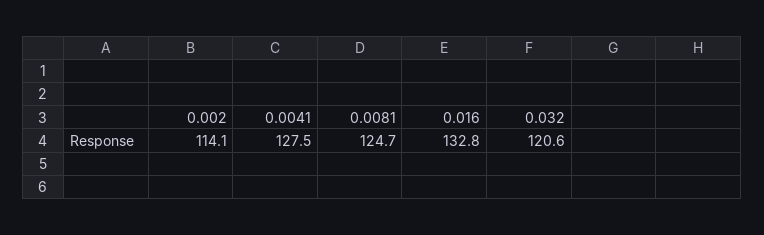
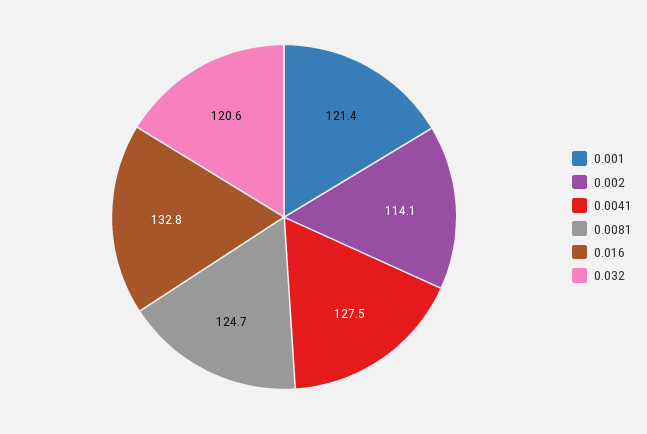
  {
    "0.002": 114.1,
    "0.0041": 127.5,
    "0.0081": 124.7,
    "0.016": 132.8,
-   "0.032": 120.6
+   "0.032": 120.6,
+   "0.001": 121.4
  }

